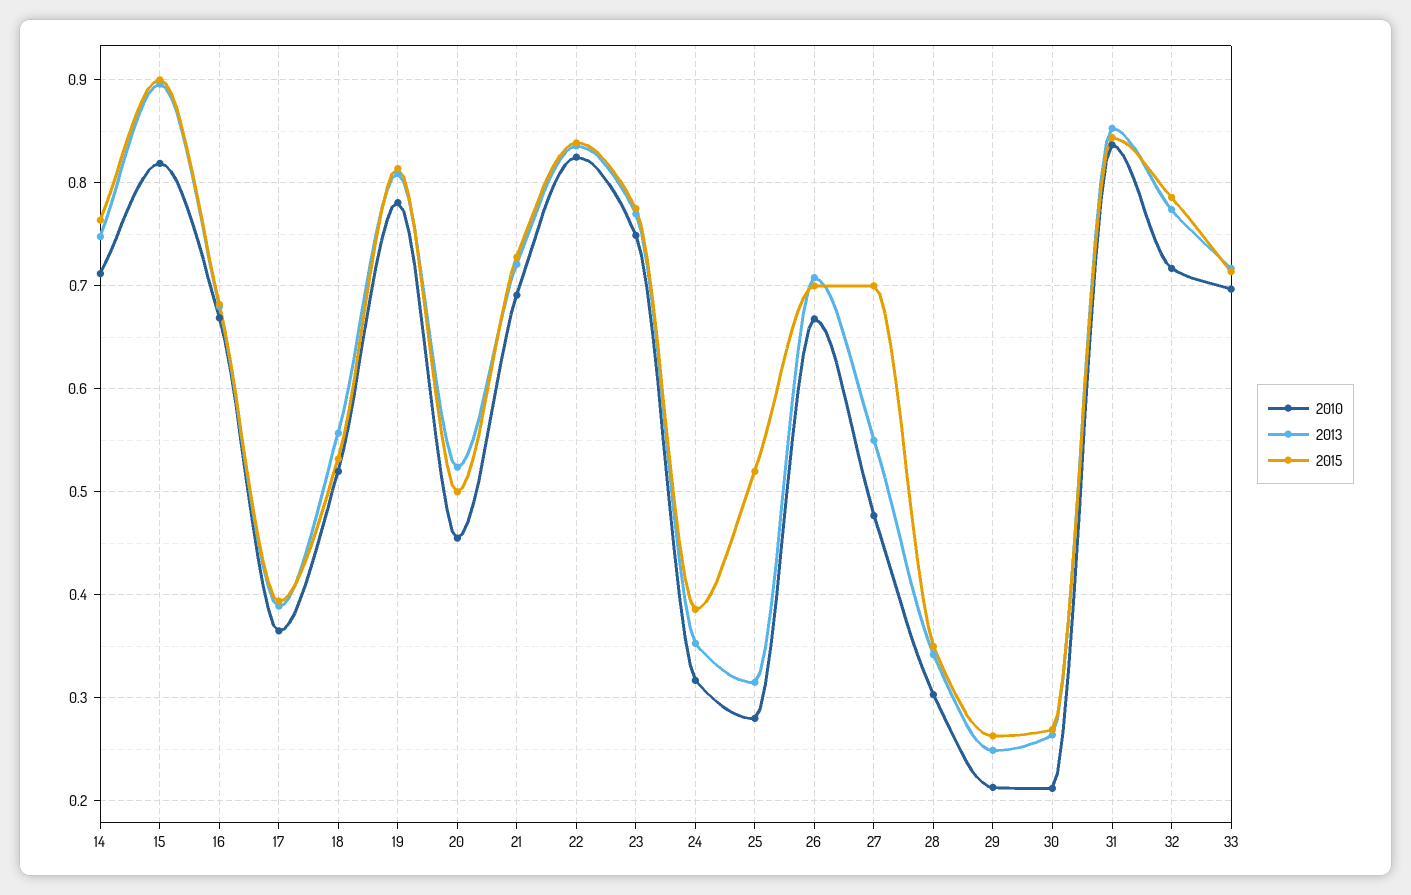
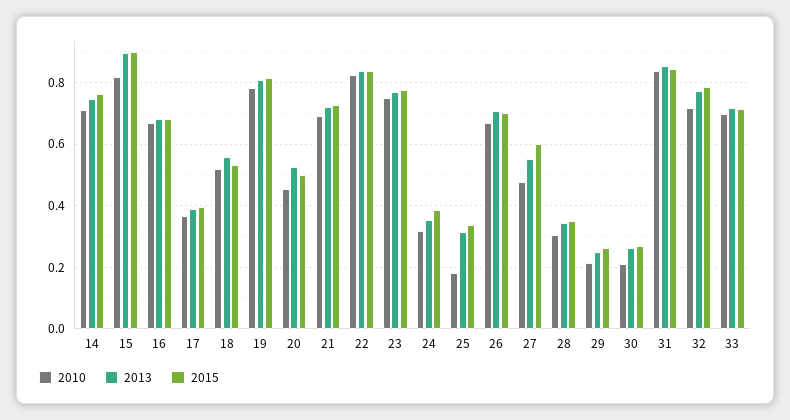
  {
    "2010": {
      "14": 0.71,
      "15": 0.82,
      "16": 0.67,
      "17": 0.37,
      "18": 0.52,
      "19": 0.78,
      "20": 0.46,
      "21": 0.69,
      "22": 0.83,
      "23": 0.75,
      "24": 0.32,
-     "25": 0.28,
+     "25": 0.18,
      "26": 0.67,
      "27": 0.48,
      "28": 0.3,
      "29": 0.21,
      "30": 0.21,
      "31": 0.84,
      "32": 0.72,
      "33": 0.7
    },
    "2013": {
      "14": 0.75,
      "15": 0.9,
      "16": 0.68,
      "17": 0.39,
      "18": 0.56,
      "19": 0.81,
      "20": 0.52,
      "21": 0.72,
      "22": 0.84,
      "23": 0.77,
      "24": 0.35,
      "25": 0.32,
      "26": 0.71,
      "27": 0.55,
      "28": 0.34,
      "29": 0.25,
      "30": 0.26,
      "31": 0.85,
      "32": 0.77,
      "33": 0.72
    },
    "2015": {
      "14": 0.76,
      "15": 0.9,
      "16": 0.68,
      "17": 0.39,
      "18": 0.53,
      "19": 0.81,
      "20": 0.5,
      "21": 0.73,
      "22": 0.84,
      "23": 0.78,
      "24": 0.39,
-     "25": 0.52,
+     "25": 0.34,
      "26": 0.7,
-     "27": 0.7,
+     "27": 0.6,
      "28": 0.35,
      "29": 0.26,
      "30": 0.27,
      "31": 0.84,
      "32": 0.79,
      "33": 0.71
    }
  }

